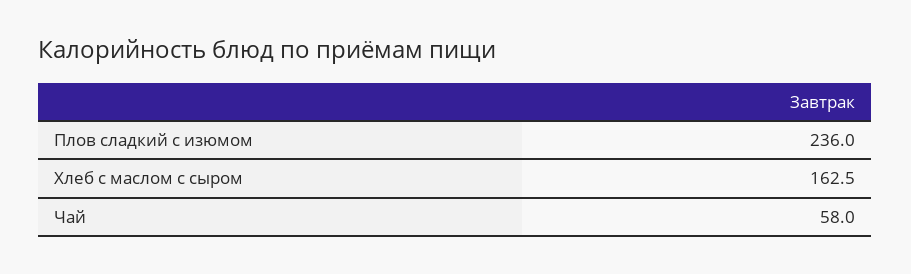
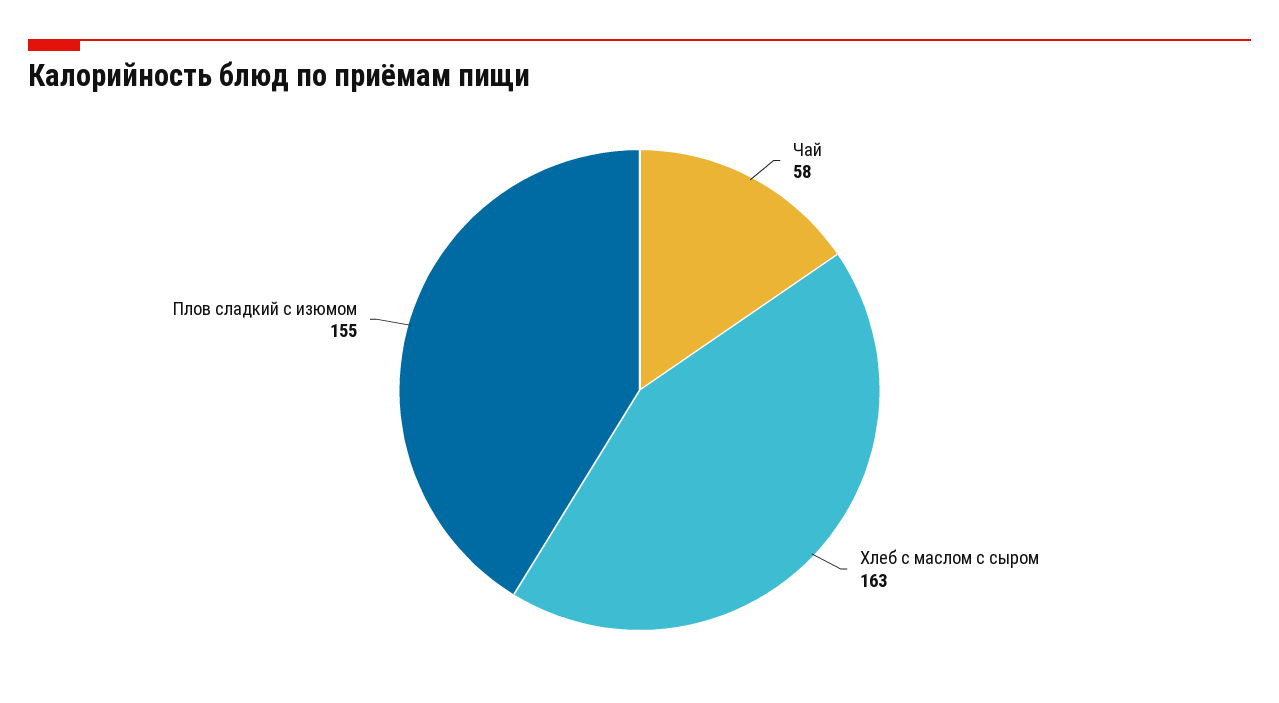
  {
-   "Плов сладкий с изюмом": 236,
+   "Плов сладкий с изюмом": 155,
    "Хлеб с маслом с сыром": 162.5,
    "Чай": 58
  }

